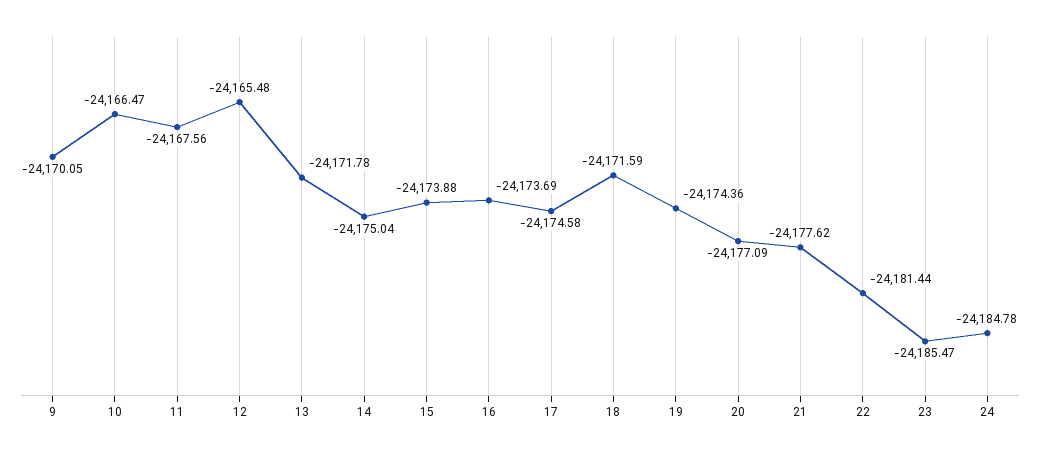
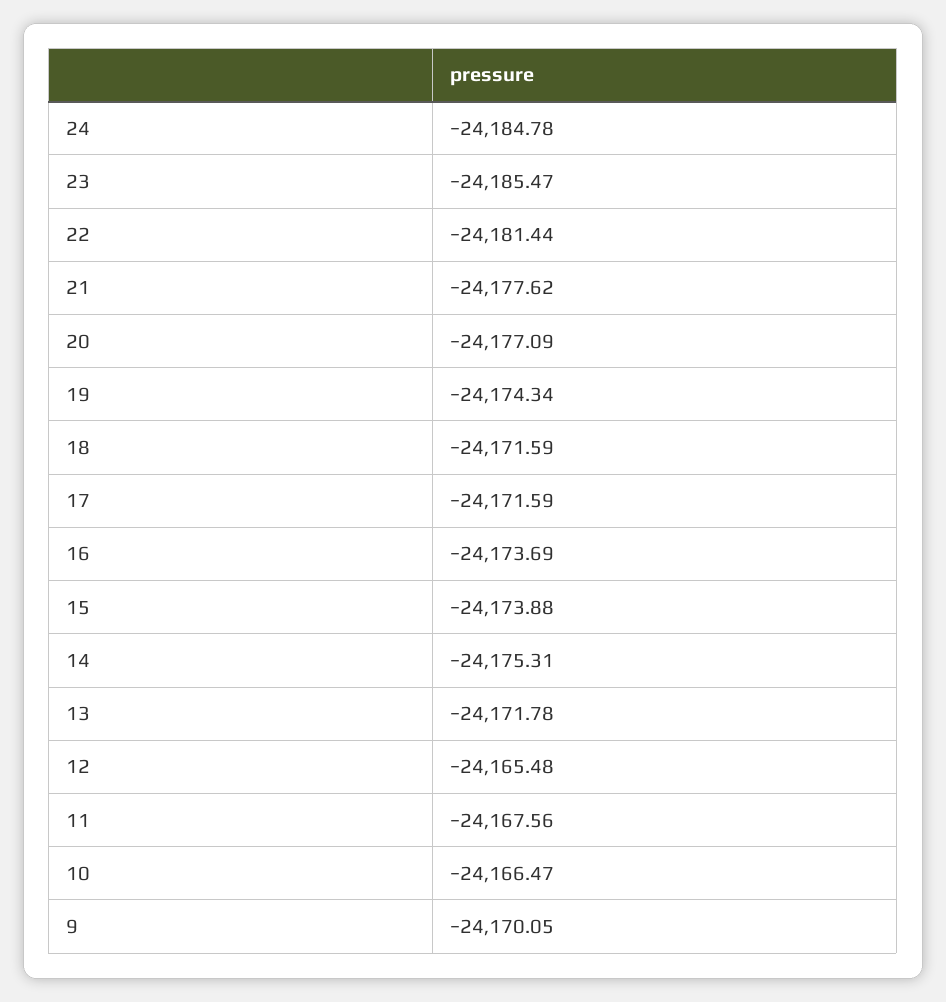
  {
    "9": -24170.05,
    "10": -24166.47,
    "11": -24167.56,
    "12": -24165.48,
    "13": -24171.78,
-   "14": -24175.04,
+   "14": -24175.31,
    "15": -24173.88,
    "16": -24173.69,
-   "17": -24174.58,
+   "17": -24171.59,
    "18": -24171.59,
-   "19": -24174.36,
+   "19": -24174.34,
    "20": -24177.09,
    "21": -24177.62,
    "22": -24181.44,
    "23": -24185.47,
    "24": -24184.78
  }

